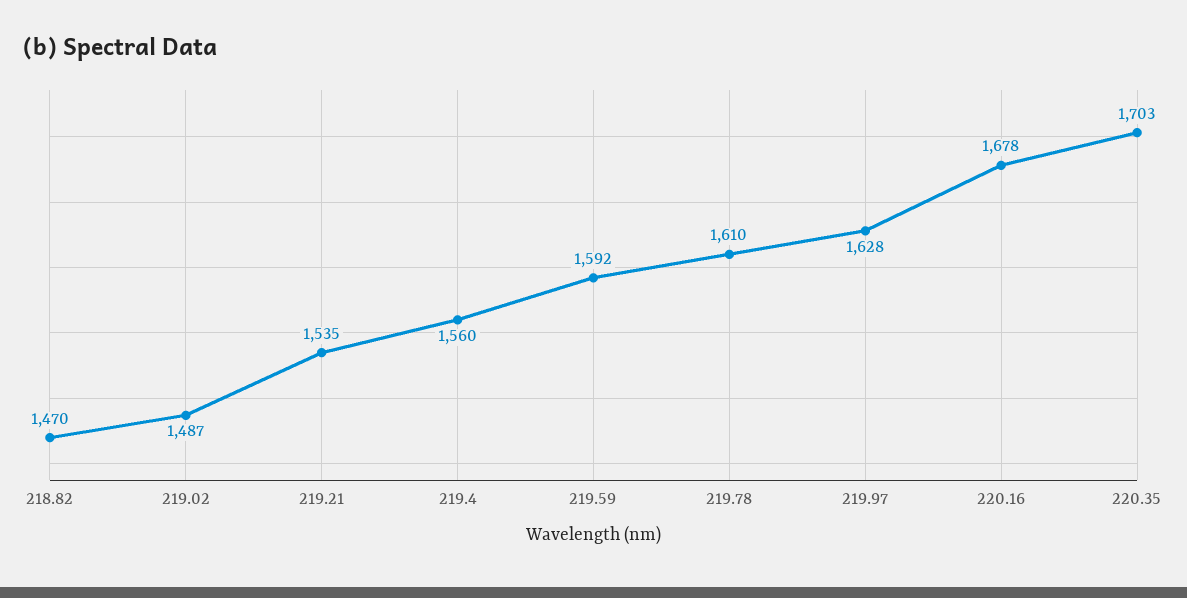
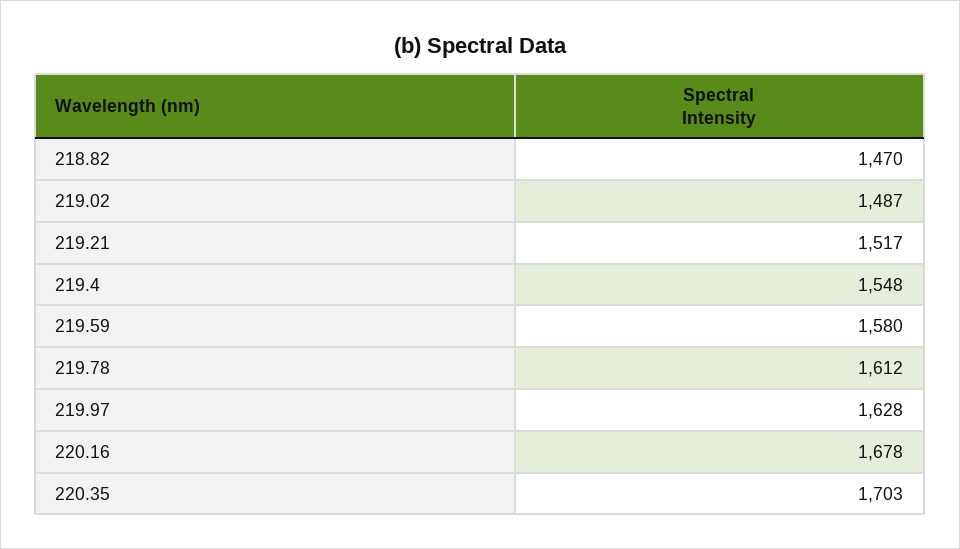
  {
    "218.82": 1470,
    "219.02": 1487,
-   "219.21": 1535,
+   "219.21": 1517,
-   "219.4": 1560,
+   "219.4": 1548,
-   "219.59": 1592,
+   "219.59": 1580,
-   "219.78": 1610,
+   "219.78": 1612,
    "219.97": 1628,
    "220.16": 1678,
    "220.35": 1703
  }

